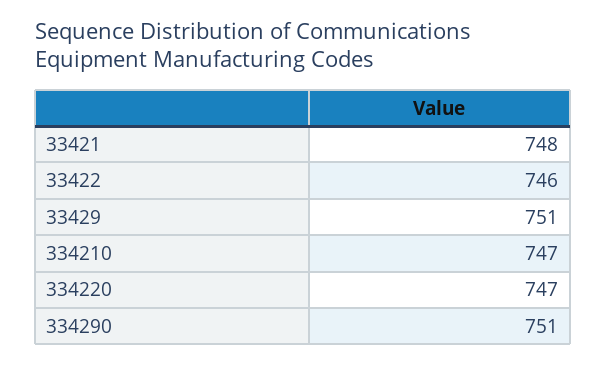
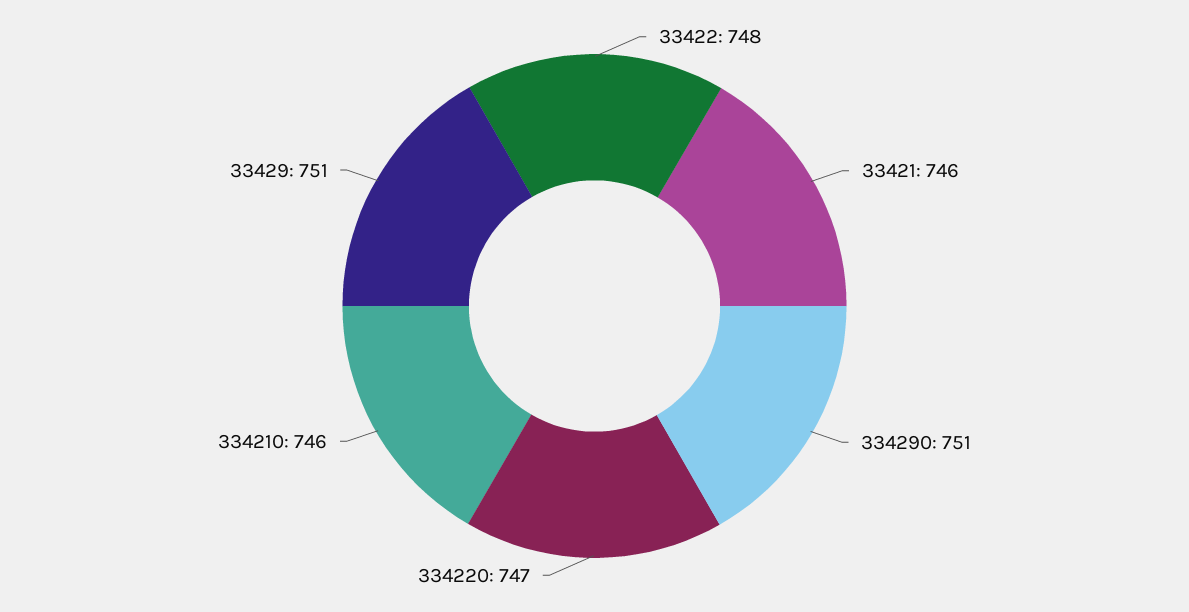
  {
-   "33421": 748,
+   "33421": 746,
-   "33422": 746,
+   "33422": 748,
    "33429": 751,
-   "334210": 747,
+   "334210": 746,
    "334220": 747,
    "334290": 751
  }

